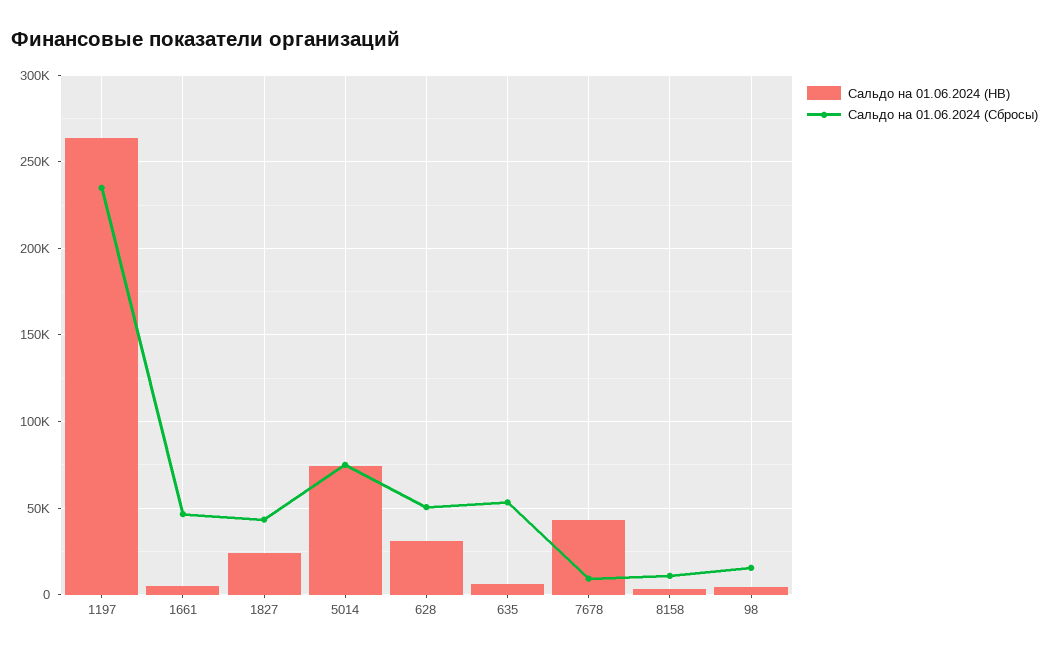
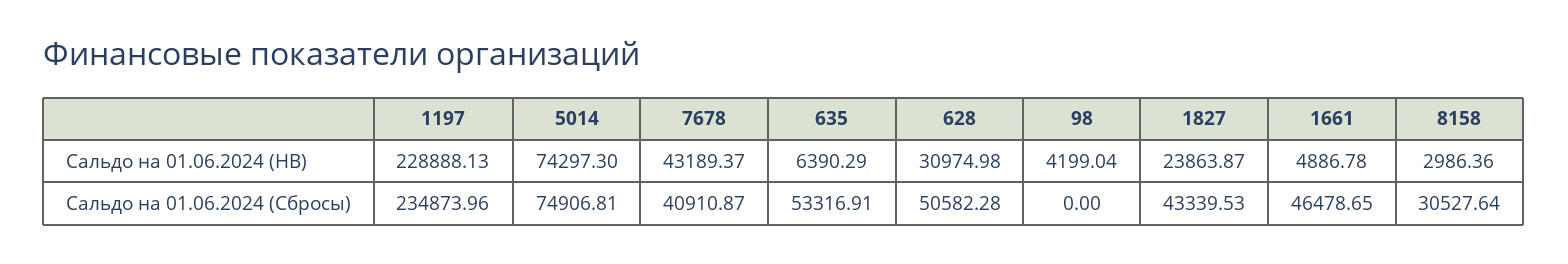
  {
    "Сальдо на 01.06.2024 (НВ)": {
-     "1197": 265000,
+     "1197": 228888.13,
      "1661": 4886.78,
      "1827": 23863.87,
      "5014": 74297.3,
      "628": 30974.98,
      "635": 6390.29,
      "7678": 43189.37,
      "8158": 2986.36,
      "98": 4199.04
    },
    "Сальдо на 01.06.2024 (Сбросы)": {
      "1197": 234873.96,
      "1661": 46478.65,
      "1827": 43339.53,
      "5014": 74906.81,
      "628": 50582.28,
      "635": 53316.91,
-     "7678": 10000,
+     "7678": 40910.87,
-     "8158": 10000,
+     "8158": 30527.64,
-     "98": 15000
+     "98": 0
    }
  }

